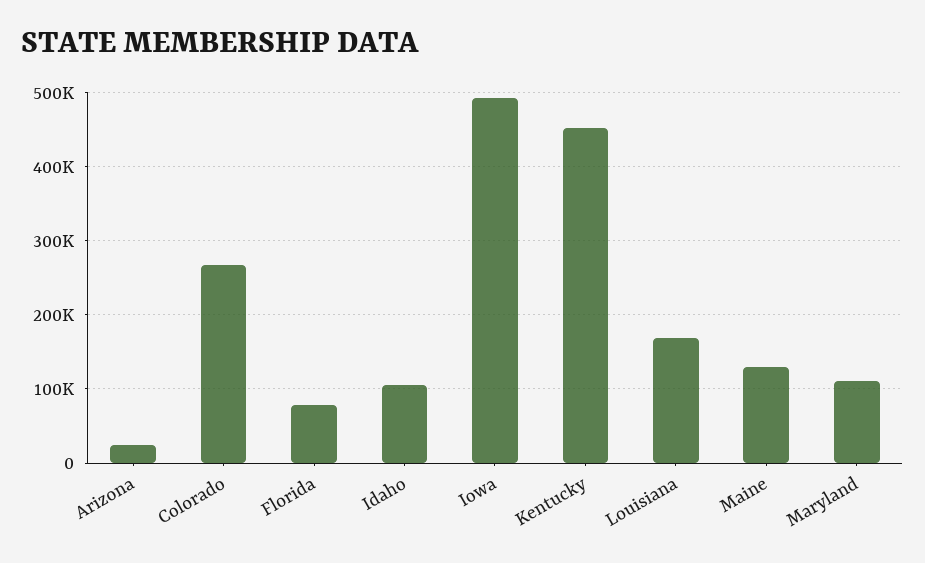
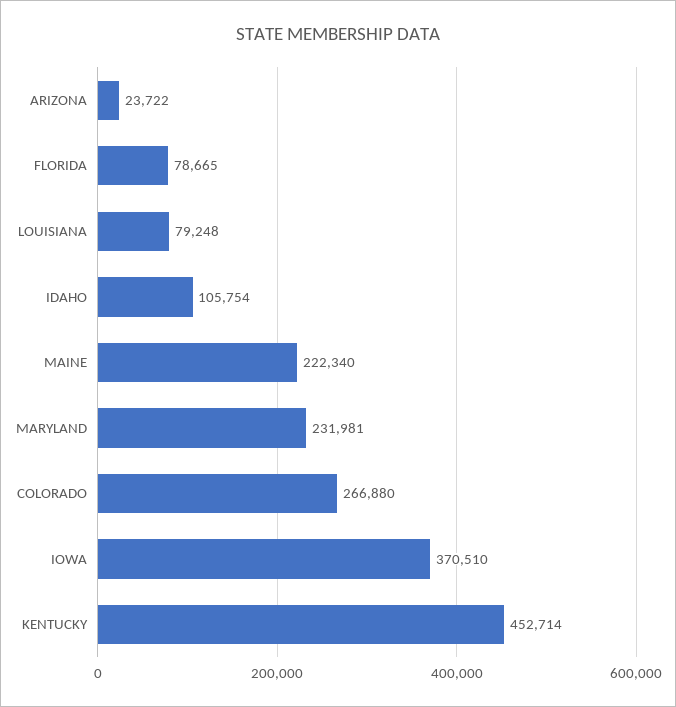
  {
    "Arizona": 23722,
    "Colorado": 266880,
    "Florida": 78665,
    "Idaho": 105754,
-   "Iowa": 490000,
+   "Iowa": 370510,
    "Kentucky": 452714,
-   "Louisiana": 170000,
+   "Louisiana": 79248,
-   "Maine": 130000,
+   "Maine": 222340,
-   "Maryland": 110000
+   "Maryland": 231981
  }

